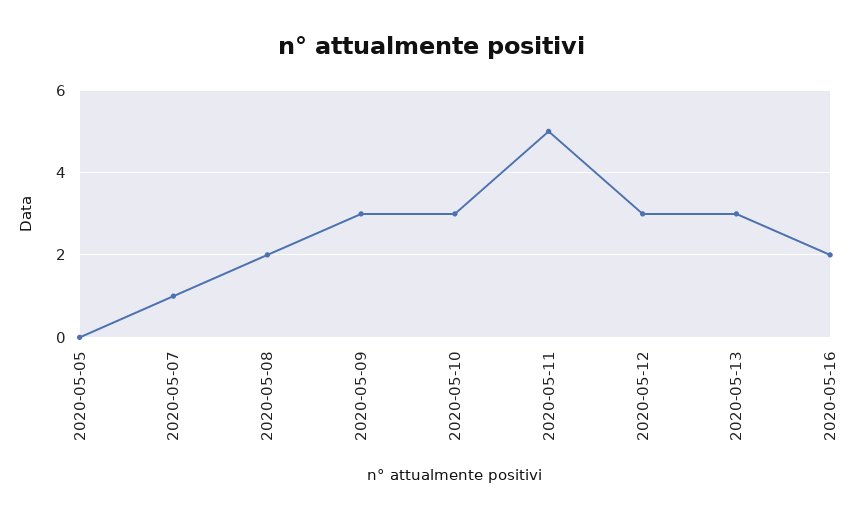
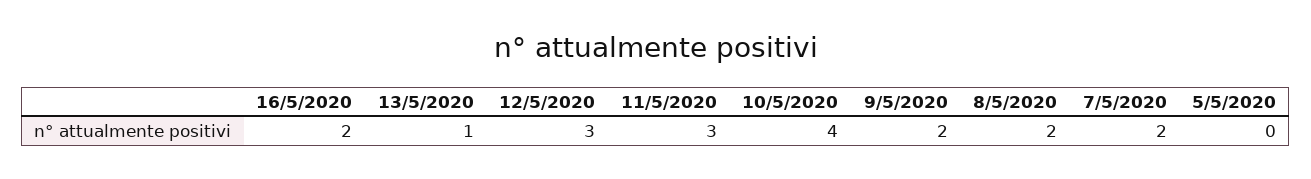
  {
    "2020-05-05": 0,
-   "2020-05-07": 1,
+   "2020-05-07": 2,
    "2020-05-08": 2,
-   "2020-05-09": 3,
+   "2020-05-09": 2,
-   "2020-05-10": 3,
+   "2020-05-10": 4,
-   "2020-05-11": 5,
+   "2020-05-11": 3,
    "2020-05-12": 3,
-   "2020-05-13": 3,
+   "2020-05-13": 1,
    "2020-05-16": 2
  }

